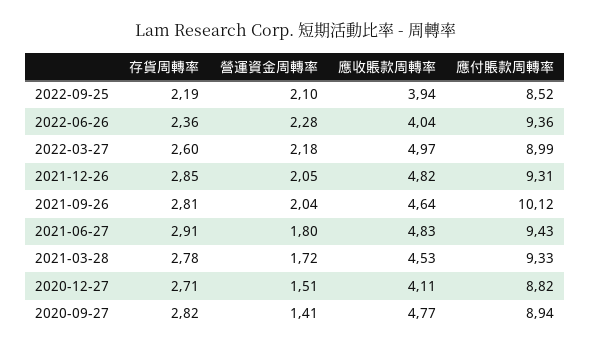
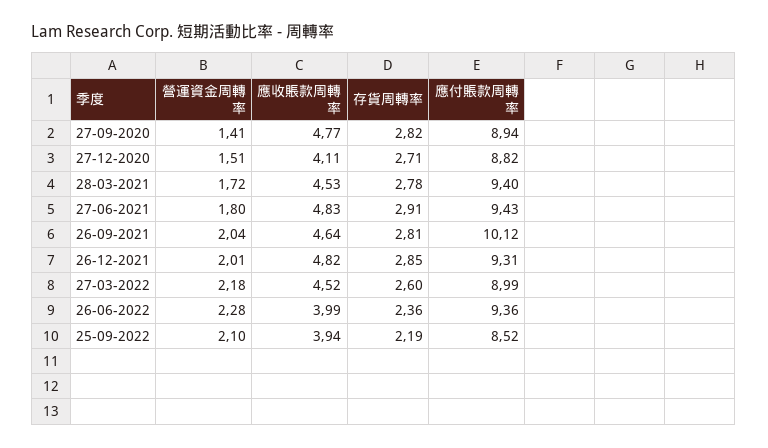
  {
    "存貨周轉率": {
      "2022-09-25": 2.19,
      "2022-06-26": 2.36,
      "2022-03-27": 2.6,
      "2021-12-26": 2.85,
      "2021-09-26": 2.81,
      "2021-06-27": 2.91,
      "2021-03-28": 2.78,
      "2020-12-27": 2.71,
      "2020-09-27": 2.82
    },
    "營運資金周轉率": {
      "2022-09-25": 2.1,
      "2022-06-26": 2.28,
      "2022-03-27": 2.18,
-     "2021-12-26": 2.05,
+     "2021-12-26": 2.01,
      "2021-09-26": 2.04,
      "2021-06-27": 1.8,
      "2021-03-28": 1.72,
      "2020-12-27": 1.51,
      "2020-09-27": 1.41
    },
    "應收賬款周轉率": {
      "2022-09-25": 3.94,
-     "2022-06-26": 4.04,
+     "2022-06-26": 3.99,
-     "2022-03-27": 4.97,
+     "2022-03-27": 4.52,
      "2021-12-26": 4.82,
      "2021-09-26": 4.64,
      "2021-06-27": 4.83,
      "2021-03-28": 4.53,
      "2020-12-27": 4.11,
      "2020-09-27": 4.77
    },
    "應付賬款周轉率": {
      "2022-09-25": 8.52,
      "2022-06-26": 9.36,
      "2022-03-27": 8.99,
      "2021-12-26": 9.31,
      "2021-09-26": 10.12,
      "2021-06-27": 9.43,
-     "2021-03-28": 9.33,
+     "2021-03-28": 9.4,
      "2020-12-27": 8.82,
      "2020-09-27": 8.94
    }
  }

